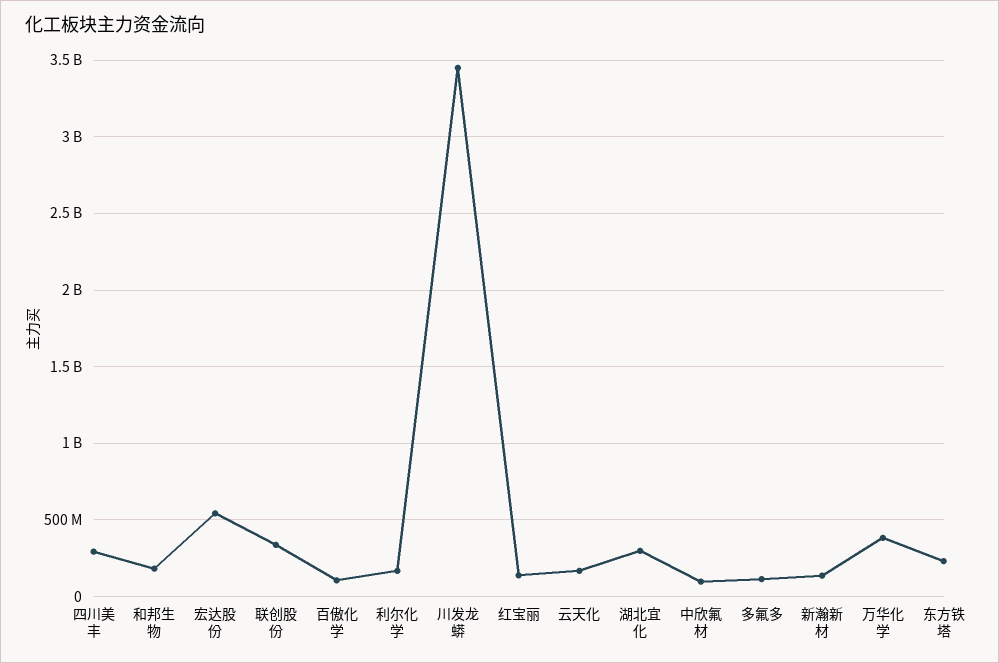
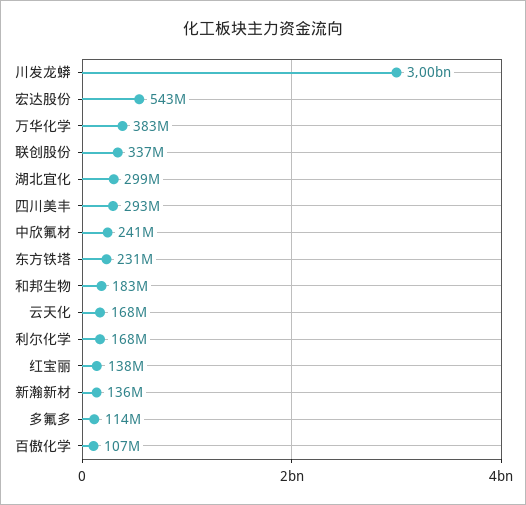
  {
    "四川美丰": 293000000,
    "和邦生物": 183000000,
    "宏达股份": 543000000,
    "联创股份": 337000000,
    "百傲化学": 107000000,
    "利尔化学": 168000000,
-   "川发龙蟒": 3450000000,
+   "川发龙蟒": 3000000000,
    "红宝丽": 138000000,
    "云天化": 168000000,
    "湖北宜化": 299000000,
-   "中欣氟材": 100000000,
+   "中欣氟材": 241000000,
    "多氟多": 114000000,
    "新瀚新材": 136000000,
    "万华化学": 383000000,
    "东方铁塔": 231000000
  }

